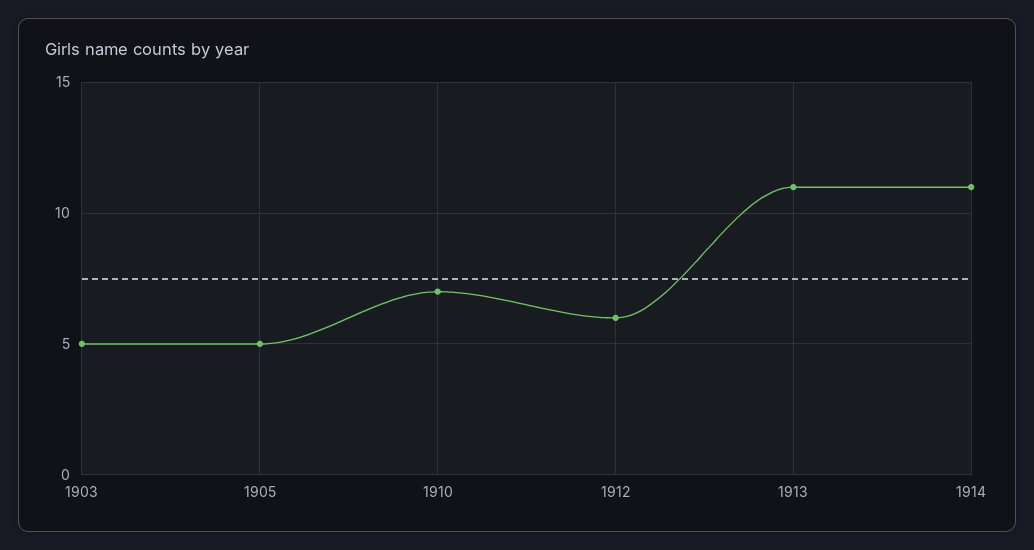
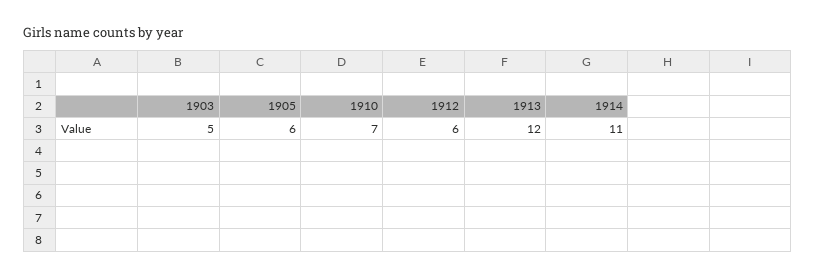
  {
    "1903": 5,
-   "1905": 5,
+   "1905": 6,
    "1910": 7,
    "1912": 6,
-   "1913": 11,
+   "1913": 12,
    "1914": 11
  }

